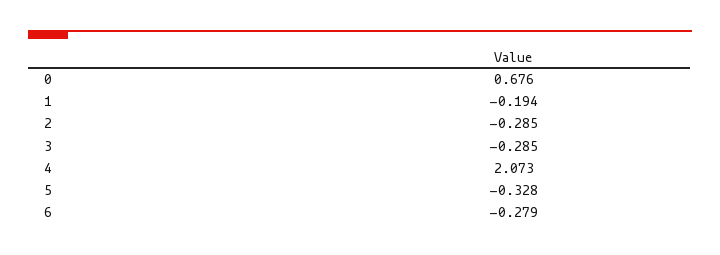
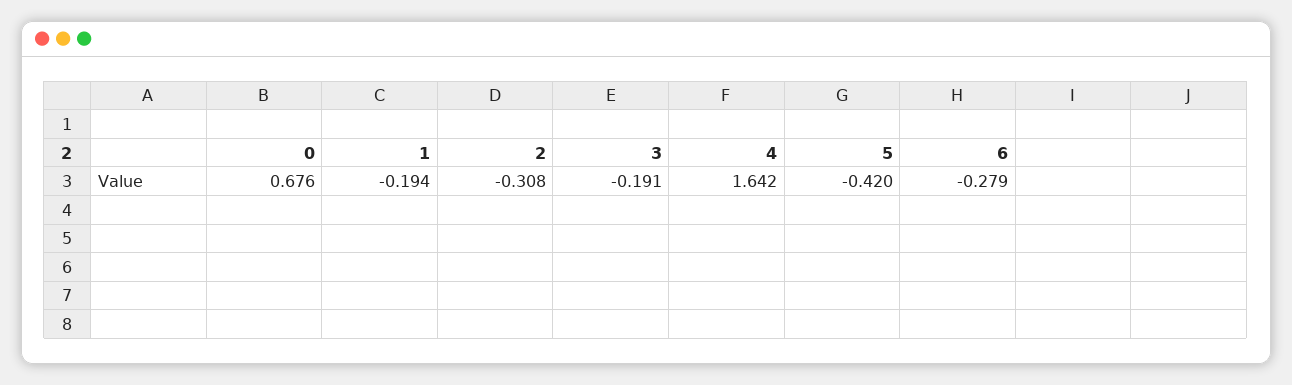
  {
    "0": 0.676,
    "1": -0.194,
-   "2": -0.285,
+   "2": -0.308,
-   "3": -0.285,
+   "3": -0.191,
-   "4": 2.073,
+   "4": 1.642,
-   "5": -0.328,
+   "5": -0.42,
    "6": -0.279
  }

